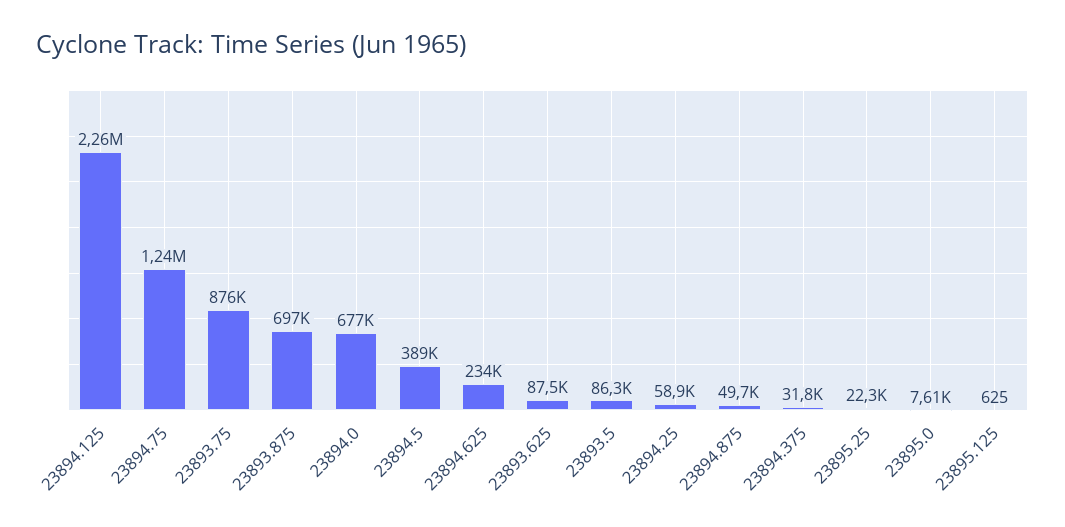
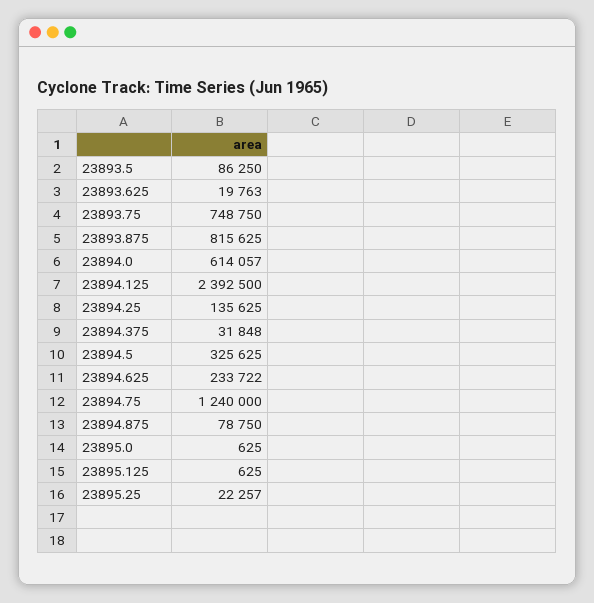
  {
-   "23894.125": 2260000,
+   "23894.125": 2392500,
    "23894.75": 1240000,
-   "23893.75": 876000,
+   "23893.75": 748750,
-   "23893.875": 697000,
+   "23893.875": 815625,
-   "23894.0": 677000,
+   "23894.0": 614057,
-   "23894.5": 389000,
+   "23894.5": 325625,
    "23894.625": 233722,
-   "23893.625": 87500,
+   "23893.625": 19763,
    "23893.5": 86250,
-   "23894.25": 58900,
+   "23894.25": 135625,
-   "23894.875": 49700,
+   "23894.875": 78750,
    "23894.375": 31848,
    "23895.25": 22257,
-   "23895.0": 7610,
+   "23895.0": 625,
    "23895.125": 625
  }

